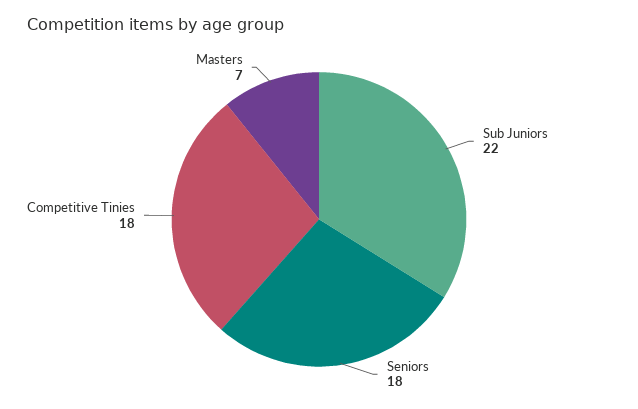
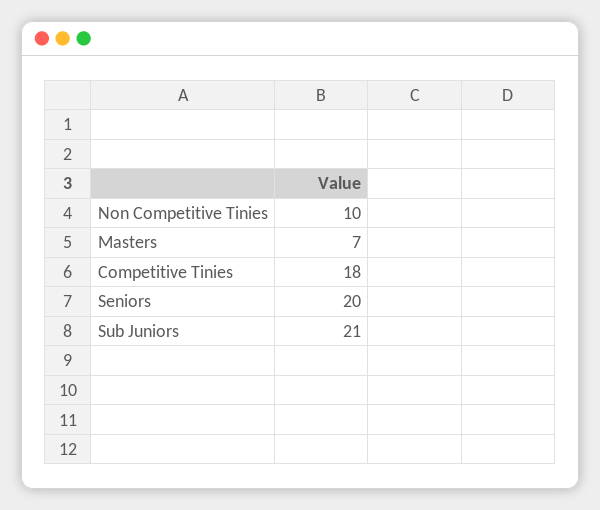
  {
-   "Sub Juniors": 22,
+   "Sub Juniors": 21,
-   "Seniors": 18,
+   "Seniors": 20,
    "Competitive Tinies": 18,
-   "Masters": 7
+   "Masters": 7,
+   "Non Competitive Tinies": 10
  }

